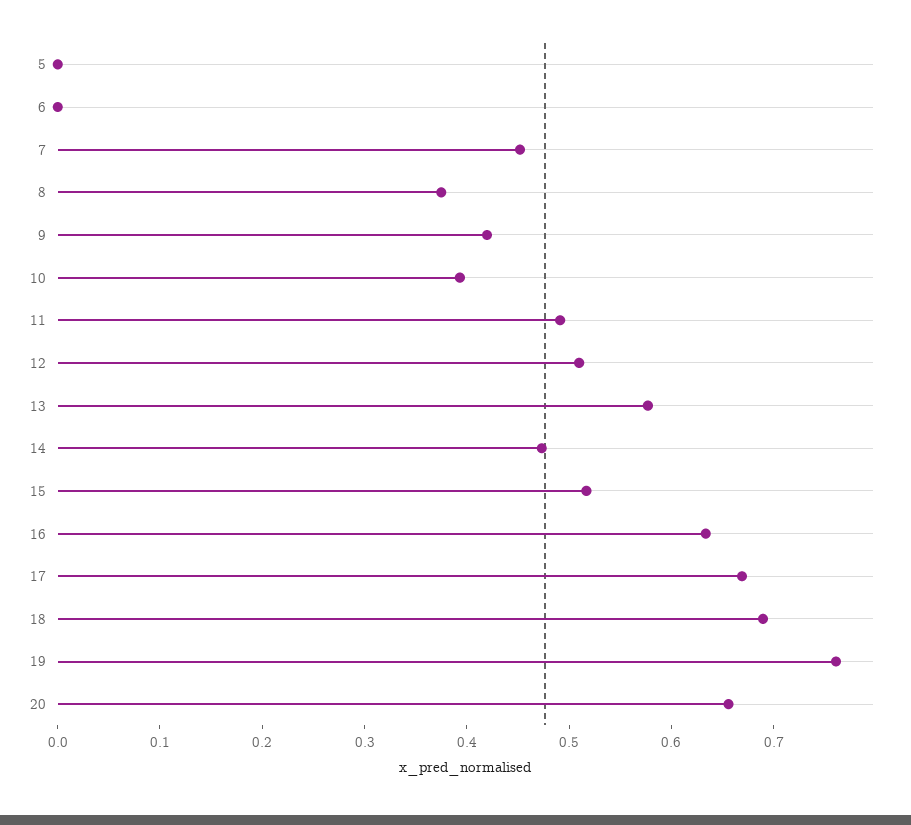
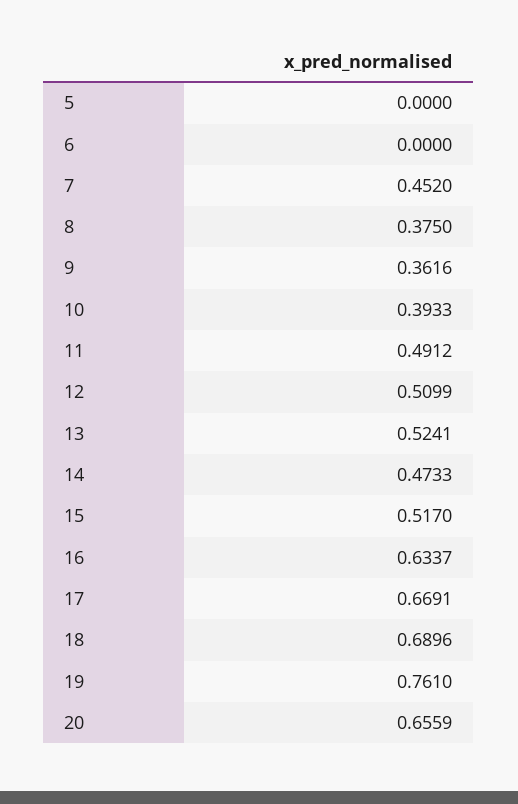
  {
    "5": 0,
    "6": 0,
    "7": 0.452,
    "8": 0.375,
-   "9": 0.42,
+   "9": 0.3616,
    "10": 0.3933,
    "11": 0.4912,
    "12": 0.5099,
-   "13": 0.58,
+   "13": 0.5241,
    "14": 0.4733,
    "15": 0.517,
    "16": 0.6337,
    "17": 0.6691,
    "18": 0.6896,
    "19": 0.761,
    "20": 0.6559
  }

